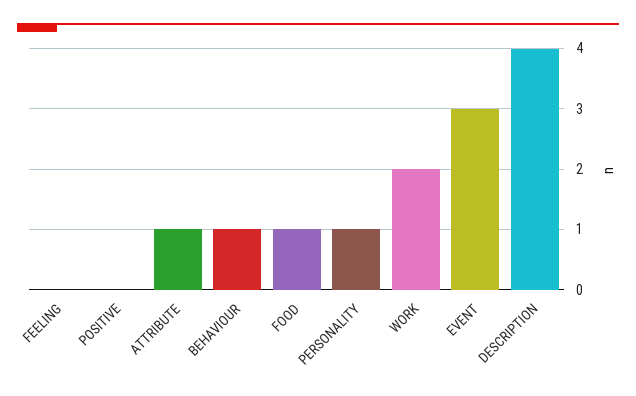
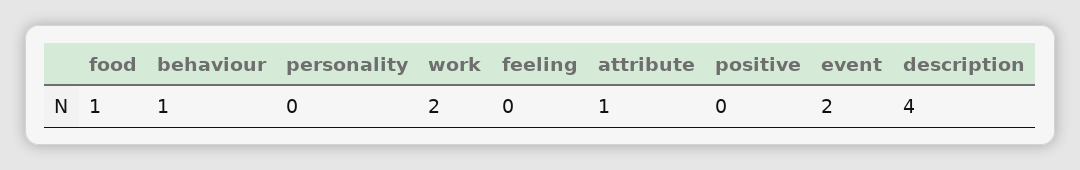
  {
    "FEELING": 0,
    "POSITIVE": 0,
    "ATTRIBUTE": 1,
    "BEHAVIOUR": 1,
    "FOOD": 1,
-   "PERSONALITY": 1,
+   "PERSONALITY": 0,
    "WORK": 2,
-   "EVENT": 3,
+   "EVENT": 2,
    "DESCRIPTION": 4
  }

